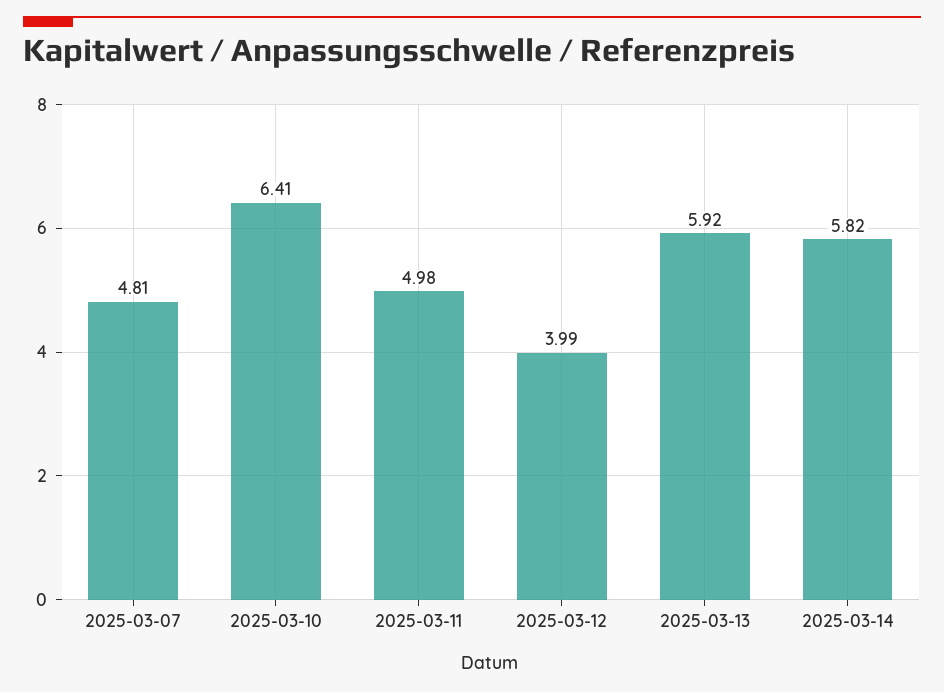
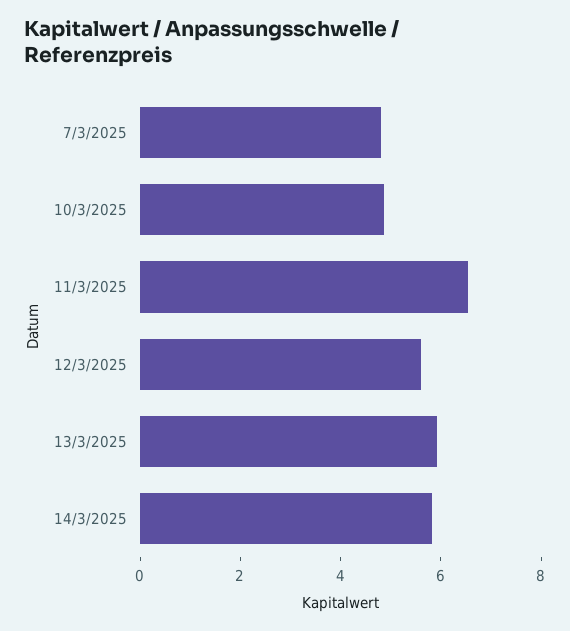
  {
    "2025-03-07": 4.81,
-   "2025-03-10": 6.41,
+   "2025-03-10": 5,
-   "2025-03-11": 4.98,
+   "2025-03-11": 6.5,
-   "2025-03-12": 3.99,
+   "2025-03-12": 5.5,
    "2025-03-13": 5.92,
    "2025-03-14": 5.82
  }

